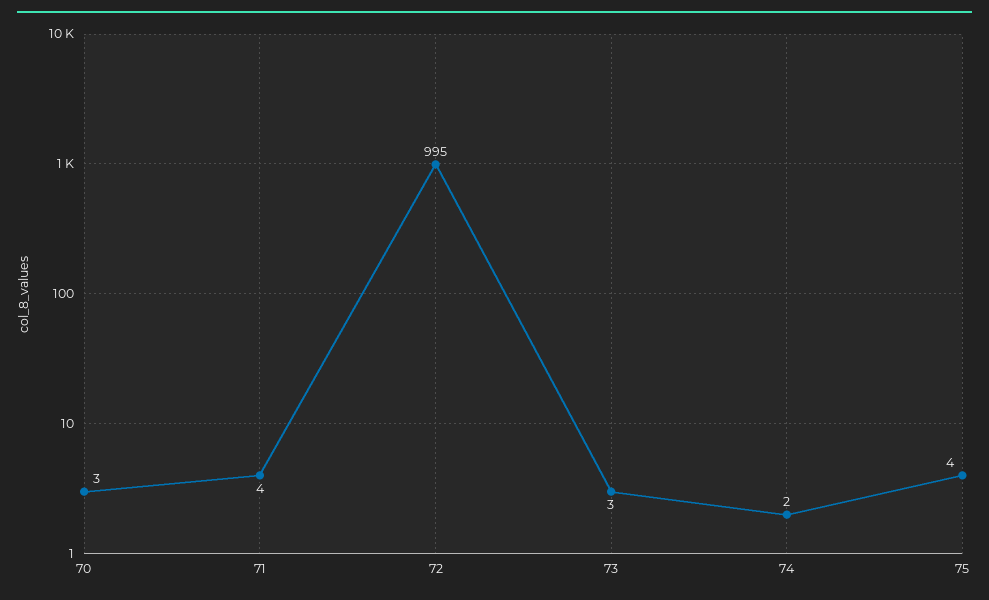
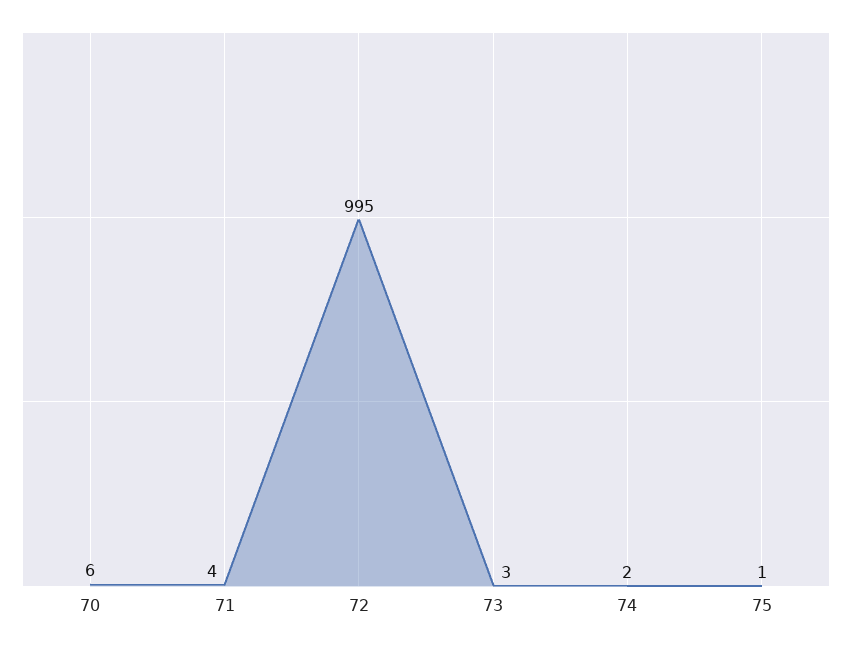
  {
-   "70": 3,
+   "70": 6,
    "71": 4,
    "72": 995,
    "73": 3,
    "74": 2,
-   "75": 4
+   "75": 1
  }

